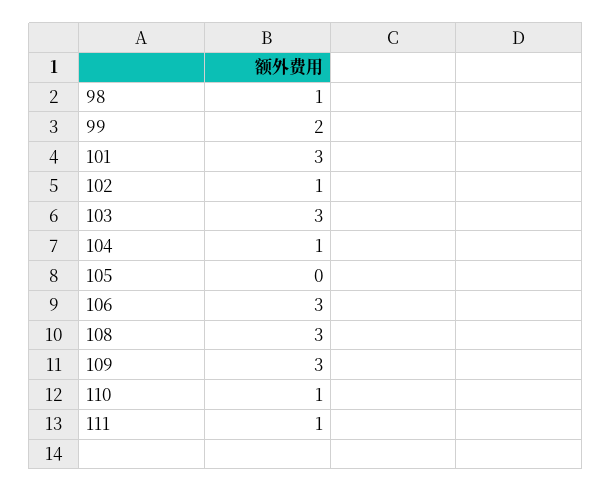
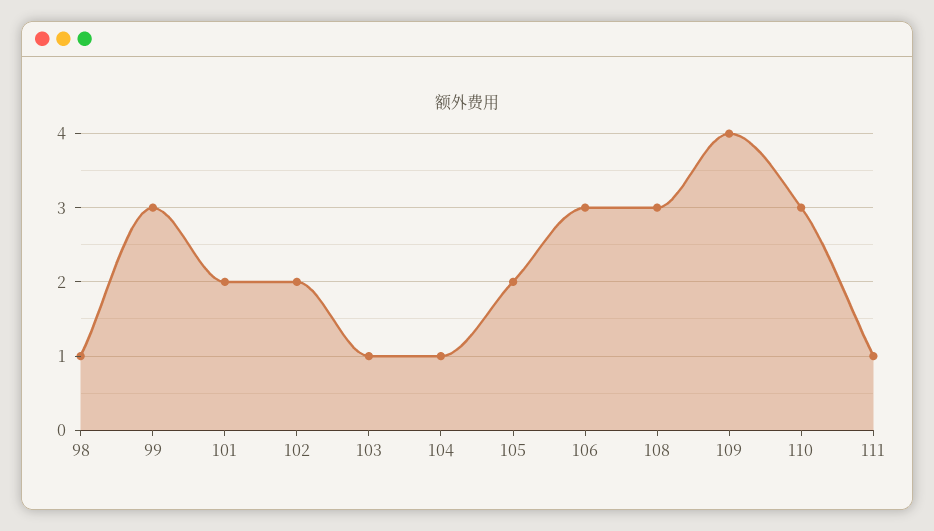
  {
    "98": 1,
-   "99": 2,
+   "99": 3,
-   "101": 3,
+   "101": 2,
-   "102": 1,
+   "102": 2,
-   "103": 3,
+   "103": 1,
    "104": 1,
-   "105": 0,
+   "105": 2,
    "106": 3,
    "108": 3,
-   "109": 3,
+   "109": 4,
-   "110": 1,
+   "110": 3,
    "111": 1
  }

